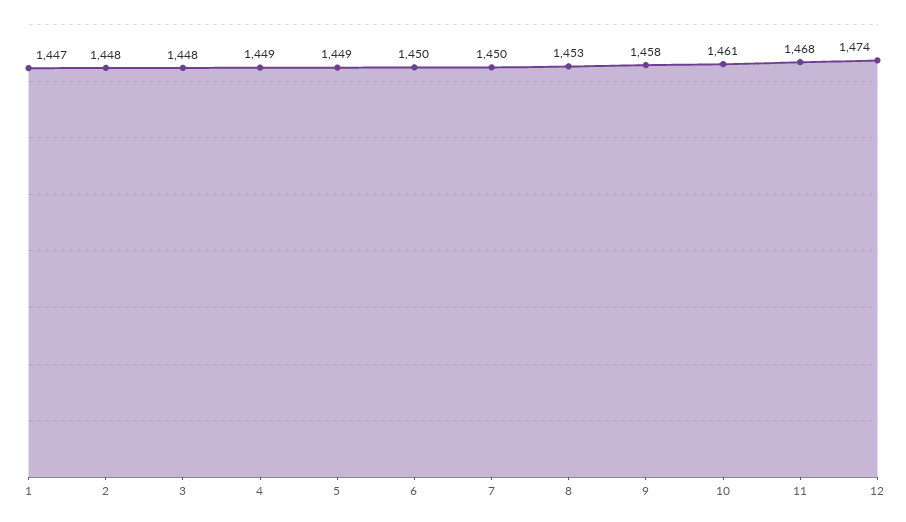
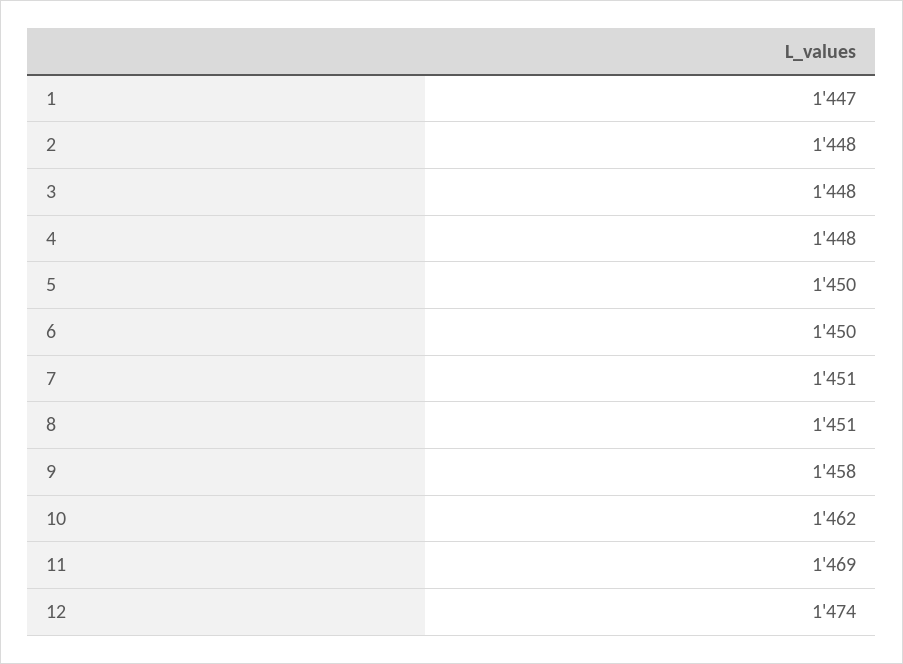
  {
    "1": 1447,
    "2": 1448,
    "3": 1448,
-   "4": 1449,
+   "4": 1448,
-   "5": 1449,
+   "5": 1450,
    "6": 1450,
-   "7": 1450,
+   "7": 1451,
-   "8": 1453,
+   "8": 1451,
    "9": 1458,
-   "10": 1461,
+   "10": 1462,
-   "11": 1468,
+   "11": 1469,
    "12": 1474
  }

